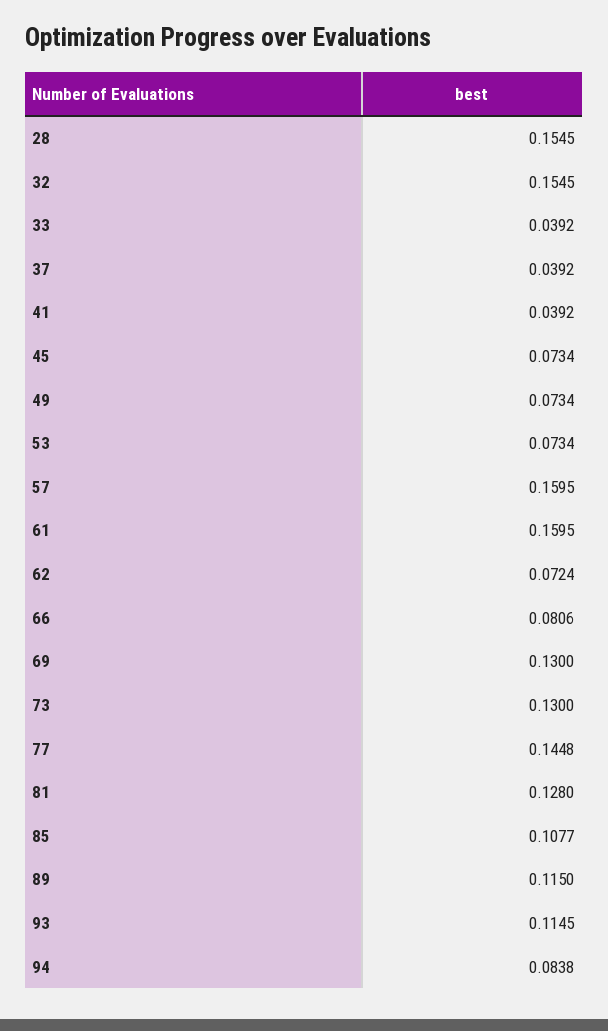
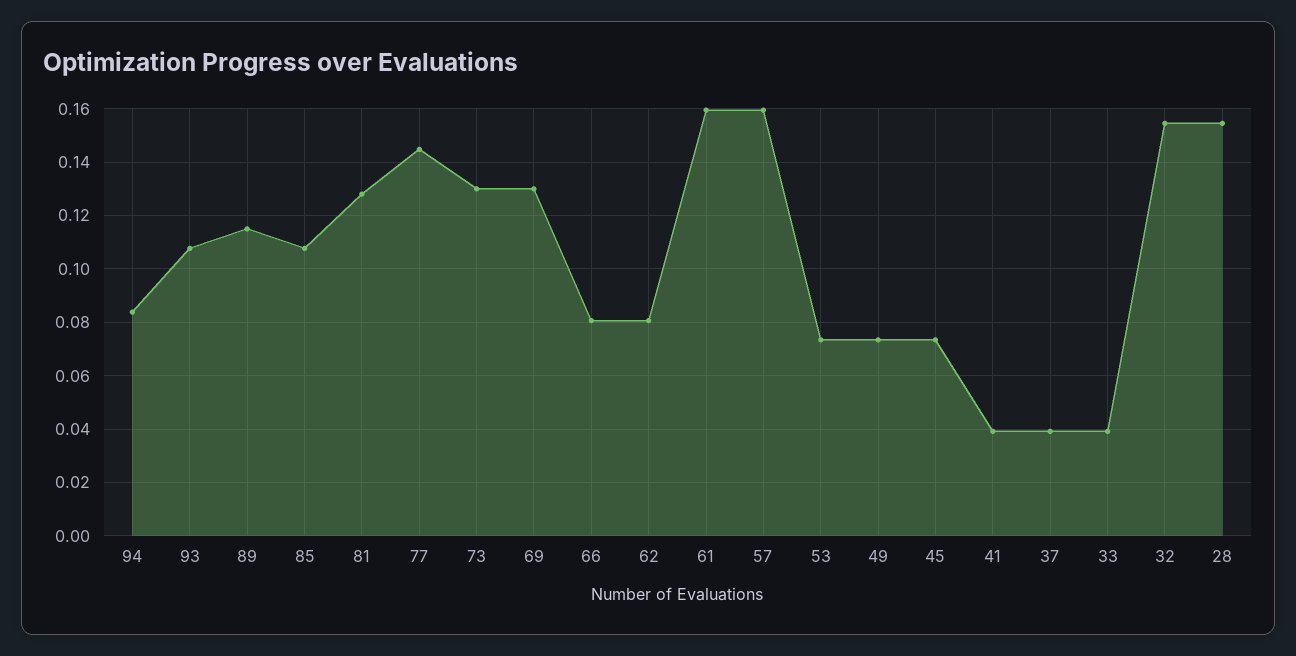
  {
    "28": 0.1545,
    "32": 0.1545,
    "33": 0.0392,
    "37": 0.0392,
    "41": 0.0392,
    "45": 0.0734,
    "49": 0.0734,
    "53": 0.0734,
    "57": 0.1595,
    "61": 0.1595,
-   "62": 0.0724,
+   "62": 0.08,
    "66": 0.0806,
    "69": 0.13,
    "73": 0.13,
    "77": 0.1448,
    "81": 0.128,
    "85": 0.1077,
    "89": 0.115,
-   "93": 0.1145,
+   "93": 0.1075,
    "94": 0.0838
  }

